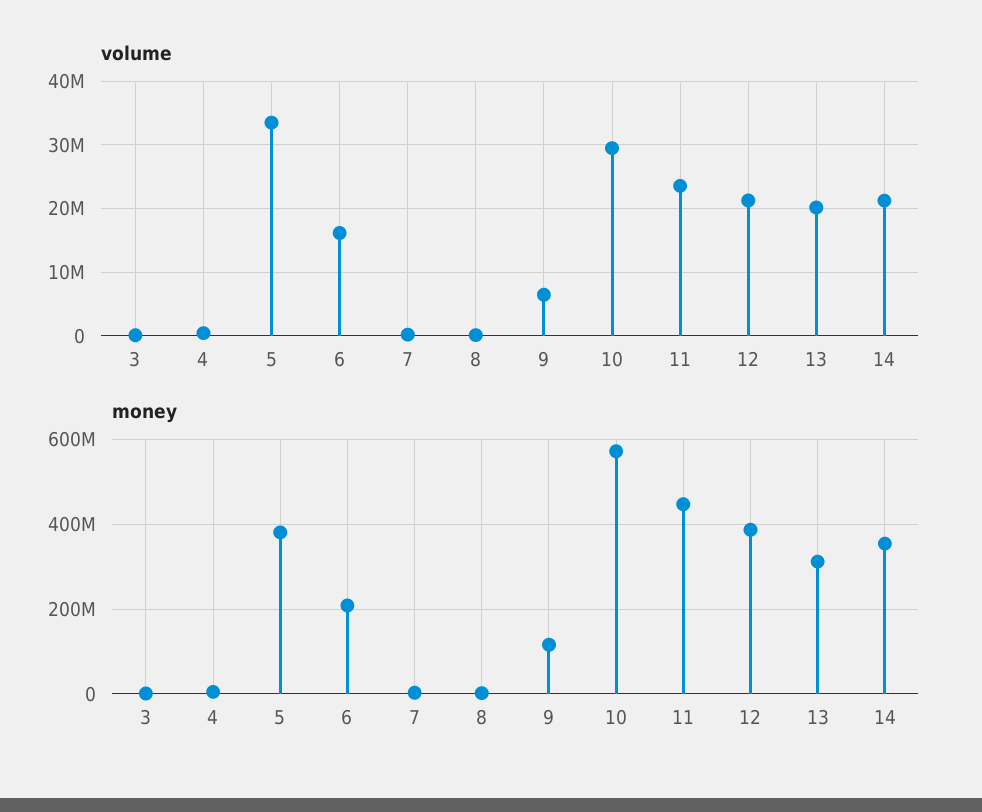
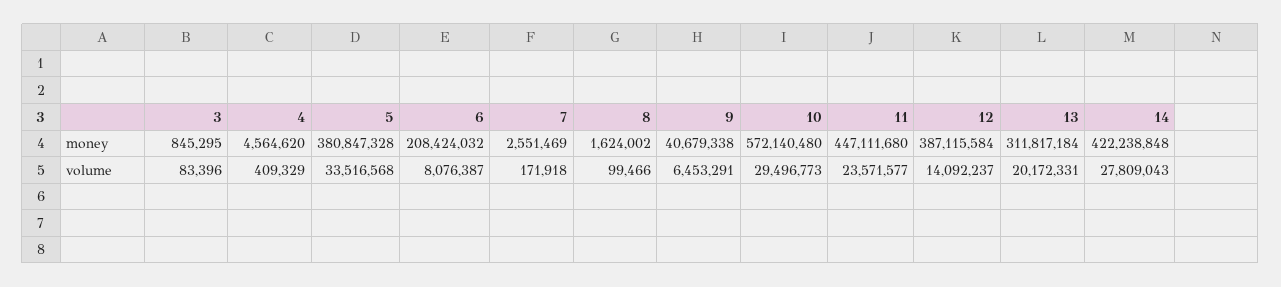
  {
    "volume": {
      "3": 83396,
      "4": 409329,
      "5": 33516568,
-     "6": 16000000,
+     "6": 8076387,
      "7": 171918,
      "8": 99466,
      "9": 6453291,
      "10": 29496773,
      "11": 23571577,
-     "12": 21000000,
+     "12": 14092237,
      "13": 20172331,
-     "14": 21000000
+     "14": 27809043
    },
    "money": {
      "3": 845295,
      "4": 4564620,
      "5": 380847328,
      "6": 208424032,
      "7": 2551469,
      "8": 1624002,
-     "9": 120000000,
+     "9": 40679338,
      "10": 572140480,
      "11": 447111680,
      "12": 387115584,
      "13": 311817184,
-     "14": 360000000
+     "14": 422238848
    }
  }

